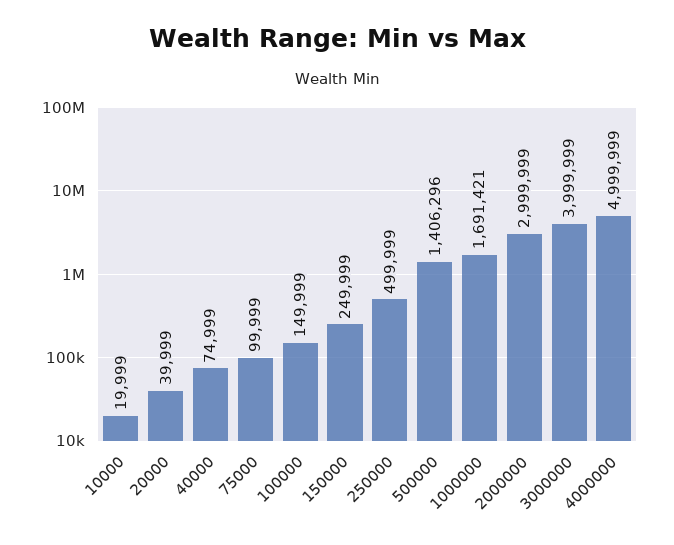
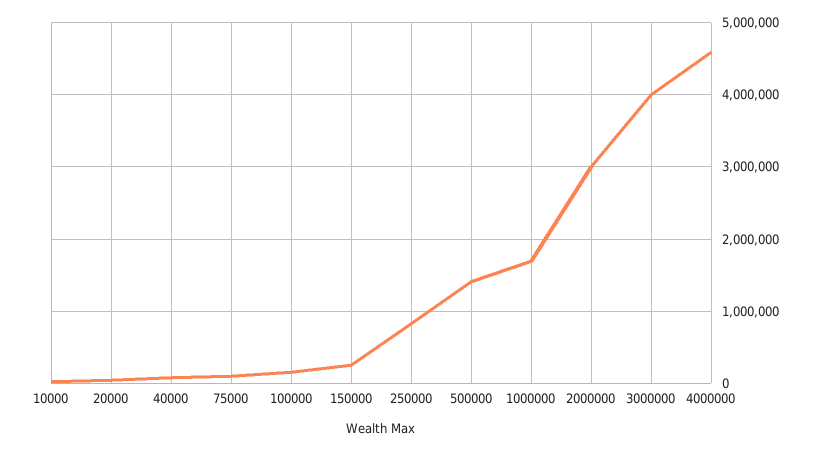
  {
    "10000": 19999,
    "20000": 39999,
    "40000": 74999,
    "75000": 99999,
    "100000": 149999,
    "150000": 249999,
-   "250000": 499999,
+   "250000": 800000,
    "500000": 1406296,
    "1000000": 1691421,
    "2000000": 2999999,
    "3000000": 3999999,
-   "4000000": 4999999
+   "4000000": 4600000
  }

